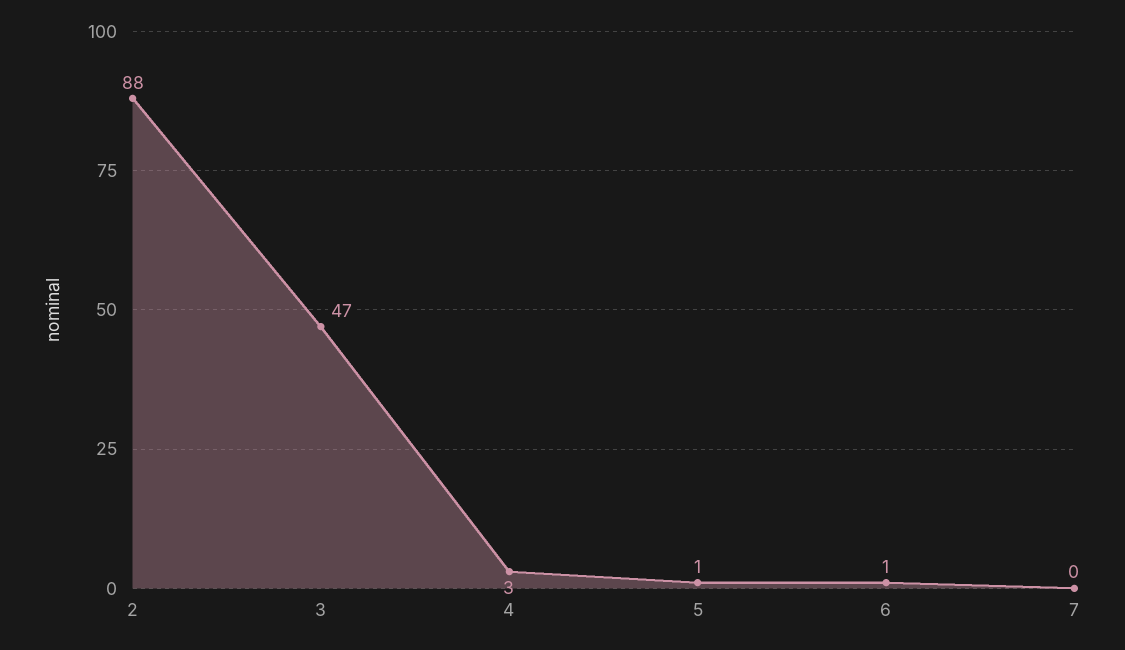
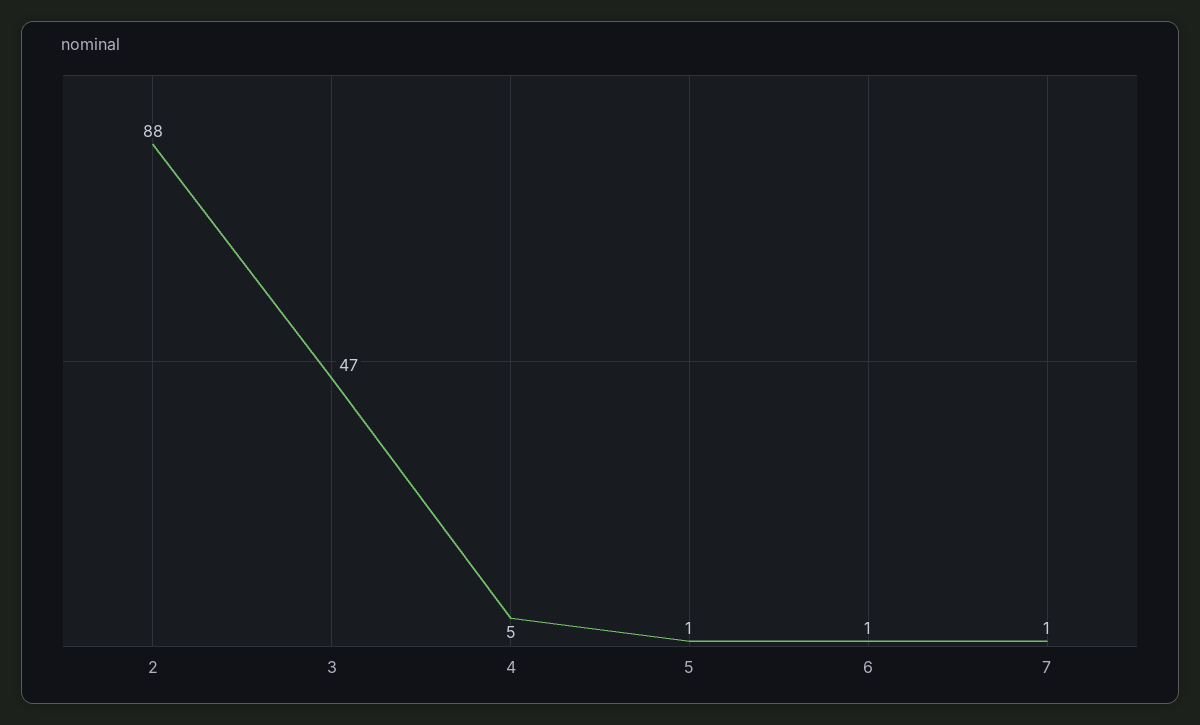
  {
    "2": 88,
    "3": 47,
-   "4": 3,
+   "4": 5,
    "5": 1,
    "6": 1,
-   "7": 0
+   "7": 1
  }

